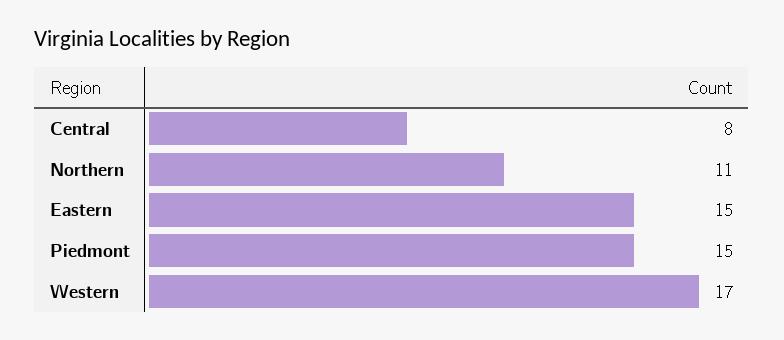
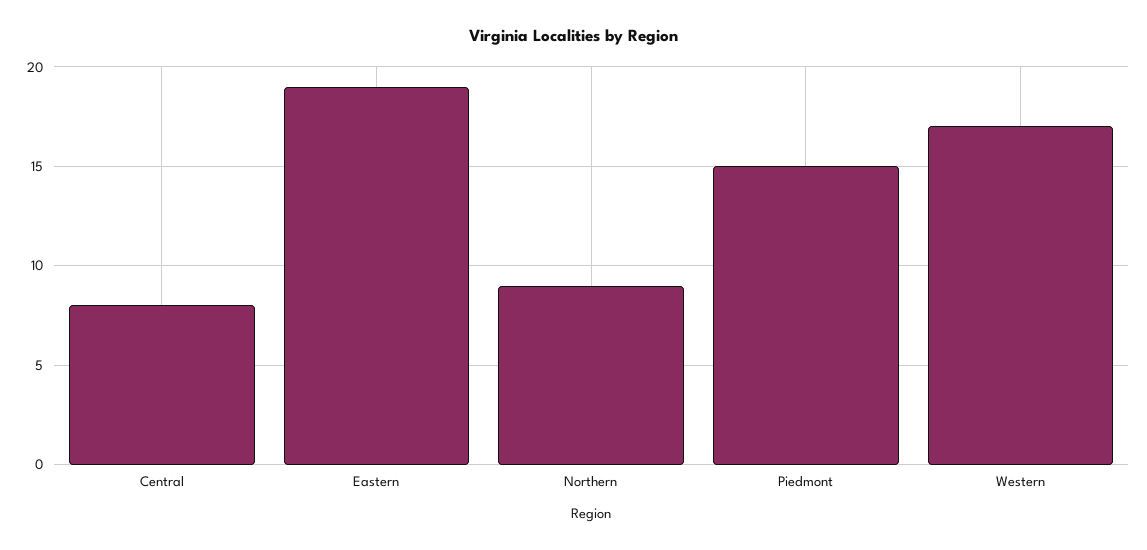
  {
    "Central": 8,
-   "Northern": 11,
+   "Northern": 9,
-   "Eastern": 15,
+   "Eastern": 19,
    "Piedmont": 15,
    "Western": 17
  }

